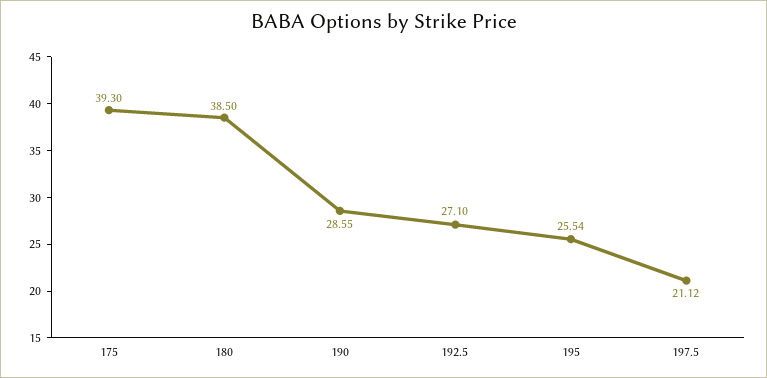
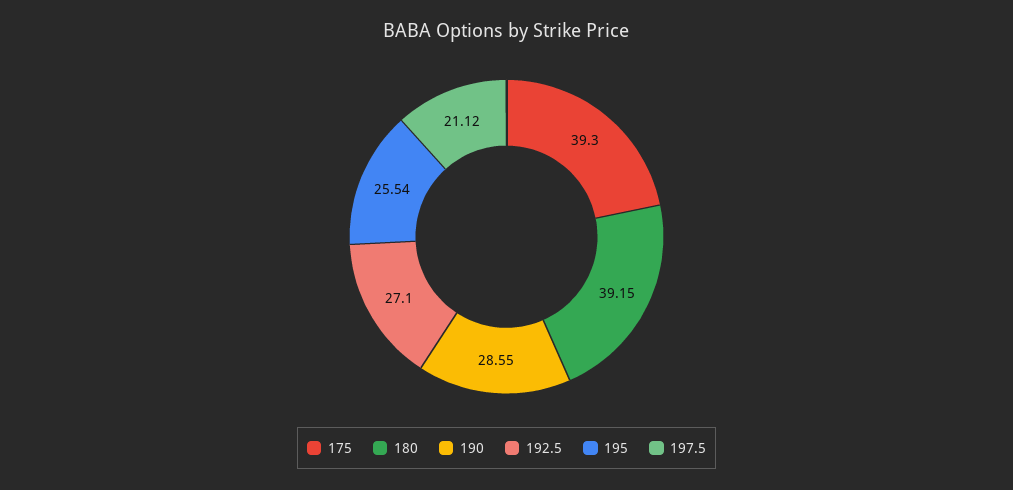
  {
    "175": 39.3,
-   "180": 38.5,
+   "180": 39.15,
    "190": 28.55,
    "192.5": 27.1,
    "195": 25.54,
    "197.5": 21.12
  }

